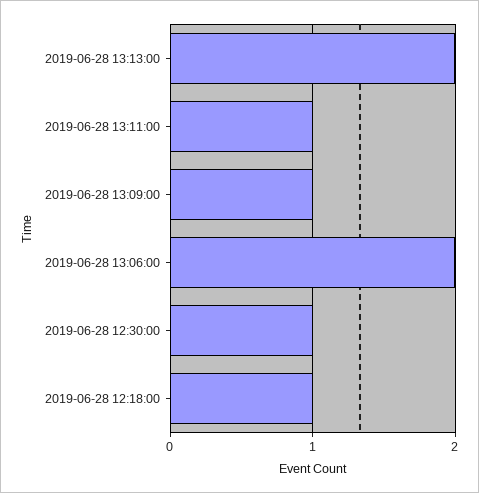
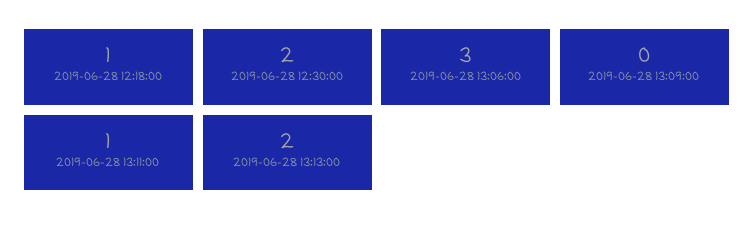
  {
    "2019-06-28 13:13:00": 2,
    "2019-06-28 13:11:00": 1,
-   "2019-06-28 13:09:00": 1,
+   "2019-06-28 13:09:00": 0,
-   "2019-06-28 13:06:00": 2,
+   "2019-06-28 13:06:00": 3,
-   "2019-06-28 12:30:00": 1,
+   "2019-06-28 12:30:00": 2,
    "2019-06-28 12:18:00": 1
  }

